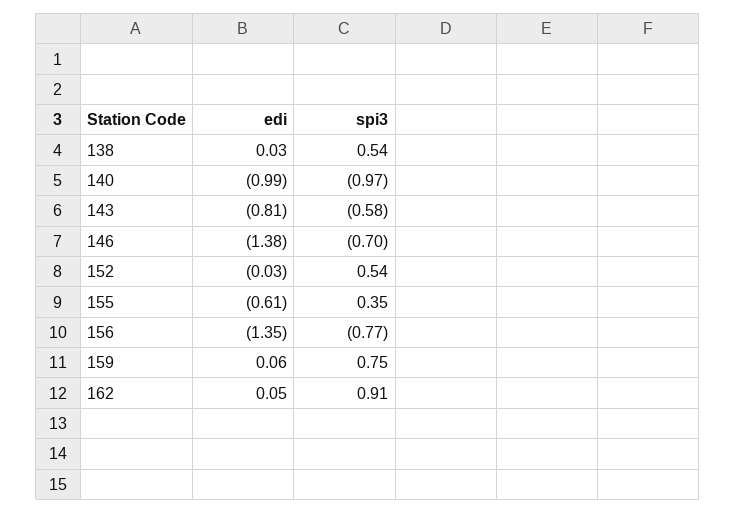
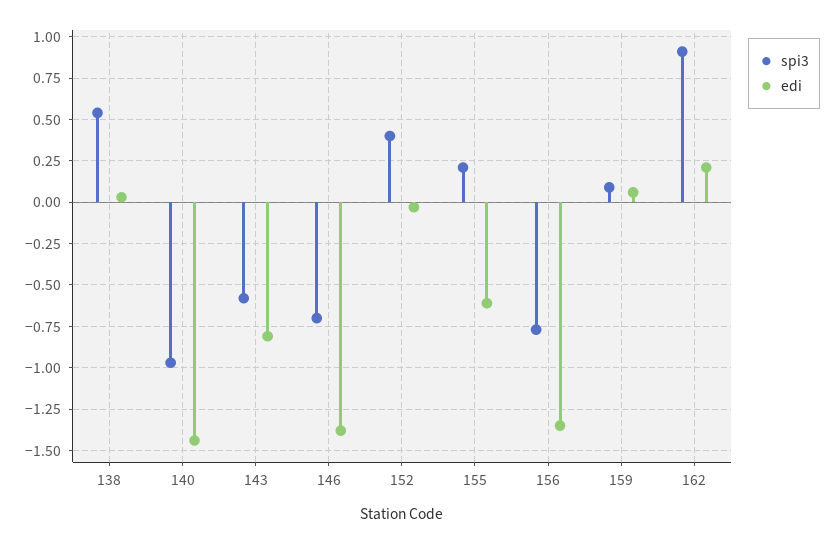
  {
    "edi": {
      "138": 0.03,
-     "140": -0.99,
+     "140": -1.45,
      "143": -0.81,
      "146": -1.38,
      "152": -0.03,
      "155": -0.61,
      "156": -1.35,
      "159": 0.06,
-     "162": 0.05
+     "162": 0.2
    },
    "spi3": {
      "138": 0.54,
      "140": -0.97,
      "143": -0.58,
      "146": -0.7,
-     "152": 0.54,
+     "152": 0.4,
-     "155": 0.35,
+     "155": 0.2,
      "156": -0.77,
-     "159": 0.75,
+     "159": 0.1,
      "162": 0.91
    }
  }

